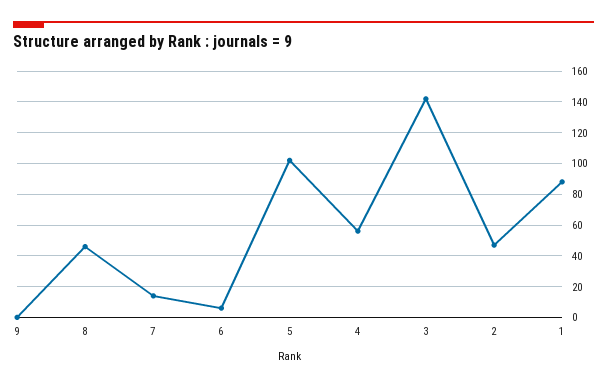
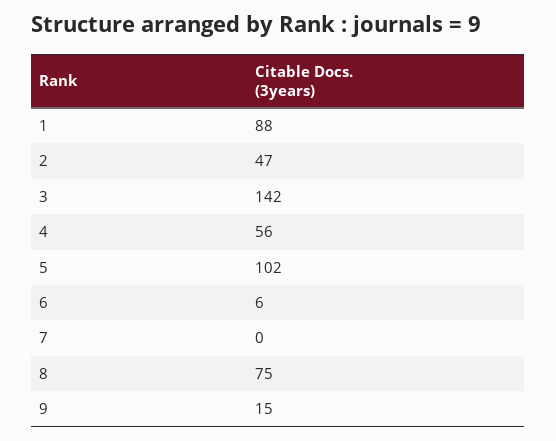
  {
-   "9": 0,
+   "9": 15,
-   "8": 45,
+   "8": 75,
-   "7": 15,
+   "7": 0,
    "6": 6,
    "5": 102,
    "4": 56,
    "3": 142,
    "2": 47,
    "1": 88
  }

